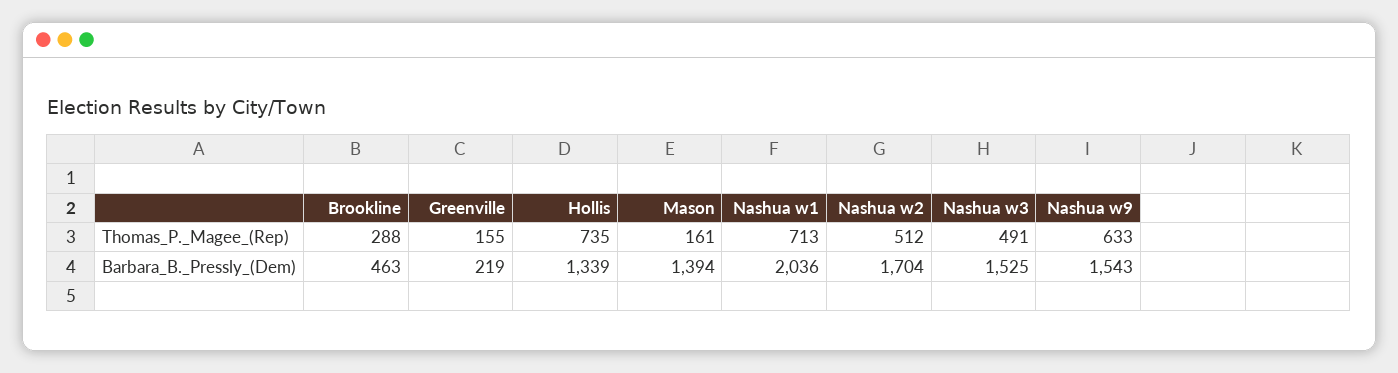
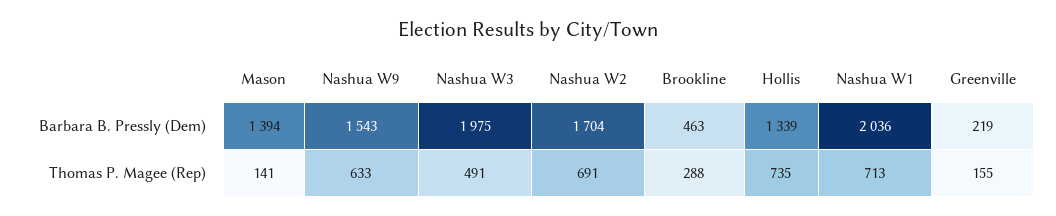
  {
    "Brookline": {
      "Thomas_P._Magee_(Rep)": 288,
      "Barbara_B._Pressly_(Dem)": 463
    },
    "Greenville": {
      "Thomas_P._Magee_(Rep)": 155,
      "Barbara_B._Pressly_(Dem)": 219
    },
    "Hollis": {
      "Thomas_P._Magee_(Rep)": 735,
      "Barbara_B._Pressly_(Dem)": 1339
    },
    "Mason": {
-     "Thomas_P._Magee_(Rep)": 161,
+     "Thomas_P._Magee_(Rep)": 141,
      "Barbara_B._Pressly_(Dem)": 1394
    },
    "Nashua w1": {
      "Thomas_P._Magee_(Rep)": 713,
      "Barbara_B._Pressly_(Dem)": 2036
    },
    "Nashua w2": {
-     "Thomas_P._Magee_(Rep)": 512,
+     "Thomas_P._Magee_(Rep)": 691,
      "Barbara_B._Pressly_(Dem)": 1704
    },
    "Nashua w3": {
      "Thomas_P._Magee_(Rep)": 491,
-     "Barbara_B._Pressly_(Dem)": 1525
+     "Barbara_B._Pressly_(Dem)": 1975
    },
    "Nashua w9": {
      "Thomas_P._Magee_(Rep)": 633,
      "Barbara_B._Pressly_(Dem)": 1543
    }
  }

